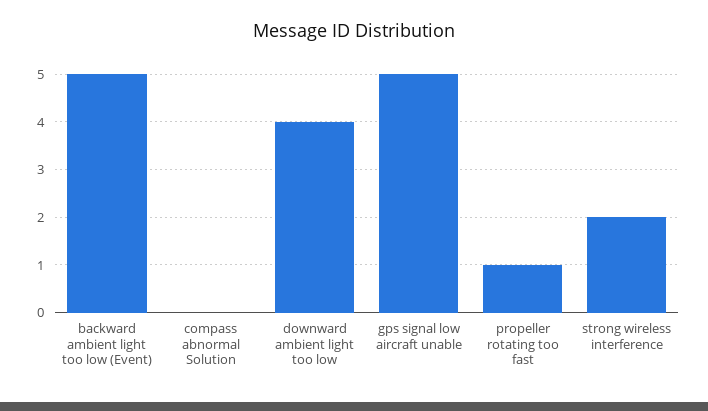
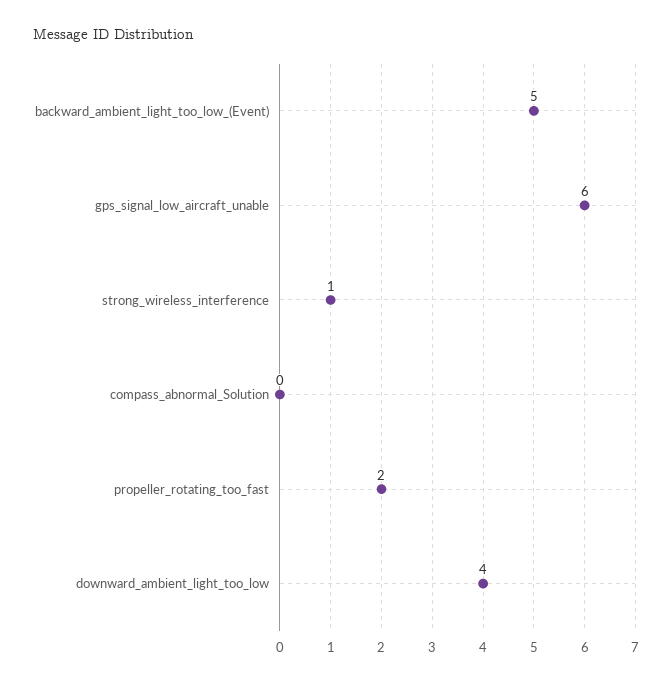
  {
    "backward ambient light too low (Event)": 5,
    "compass abnormal Solution": 0,
    "downward ambient light too low": 4,
-   "gps signal low aircraft unable": 5,
+   "gps signal low aircraft unable": 6,
-   "propeller rotating too fast": 1,
+   "propeller rotating too fast": 2,
-   "strong wireless interference": 2
+   "strong wireless interference": 1
  }

